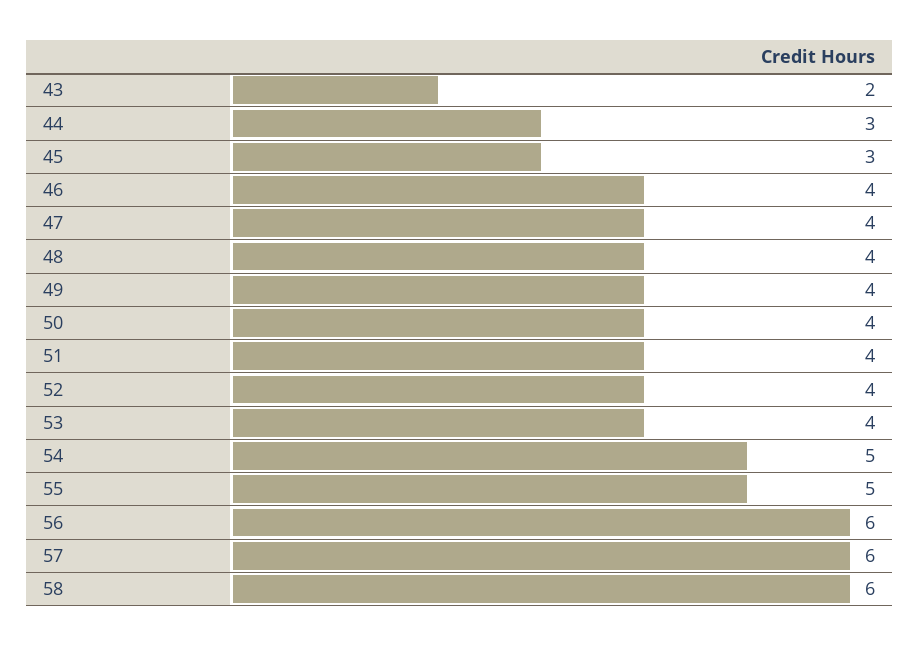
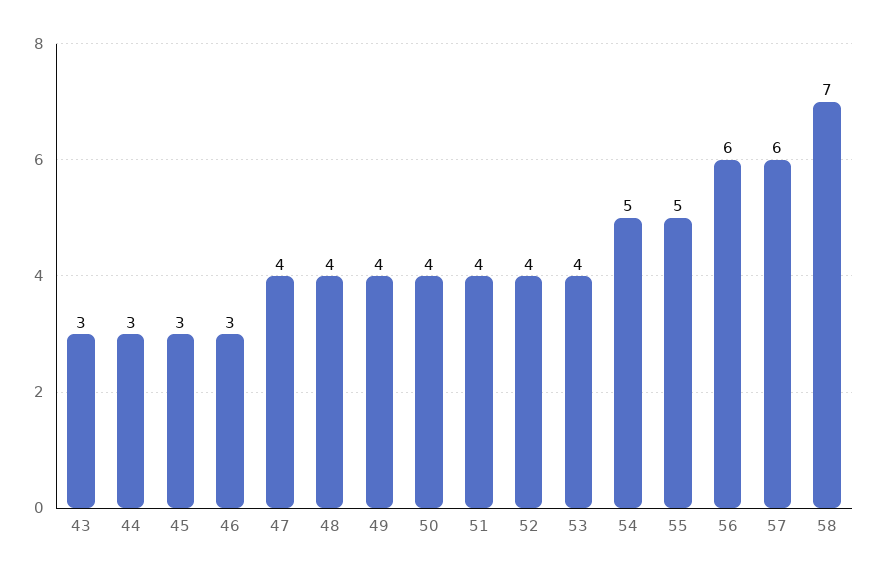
  {
-   "43": 2,
+   "43": 3,
    "44": 3,
    "45": 3,
-   "46": 4,
+   "46": 3,
    "47": 4,
    "48": 4,
    "49": 4,
    "50": 4,
    "51": 4,
    "52": 4,
    "53": 4,
    "54": 5,
    "55": 5,
    "56": 6,
    "57": 6,
-   "58": 6
+   "58": 7
  }

